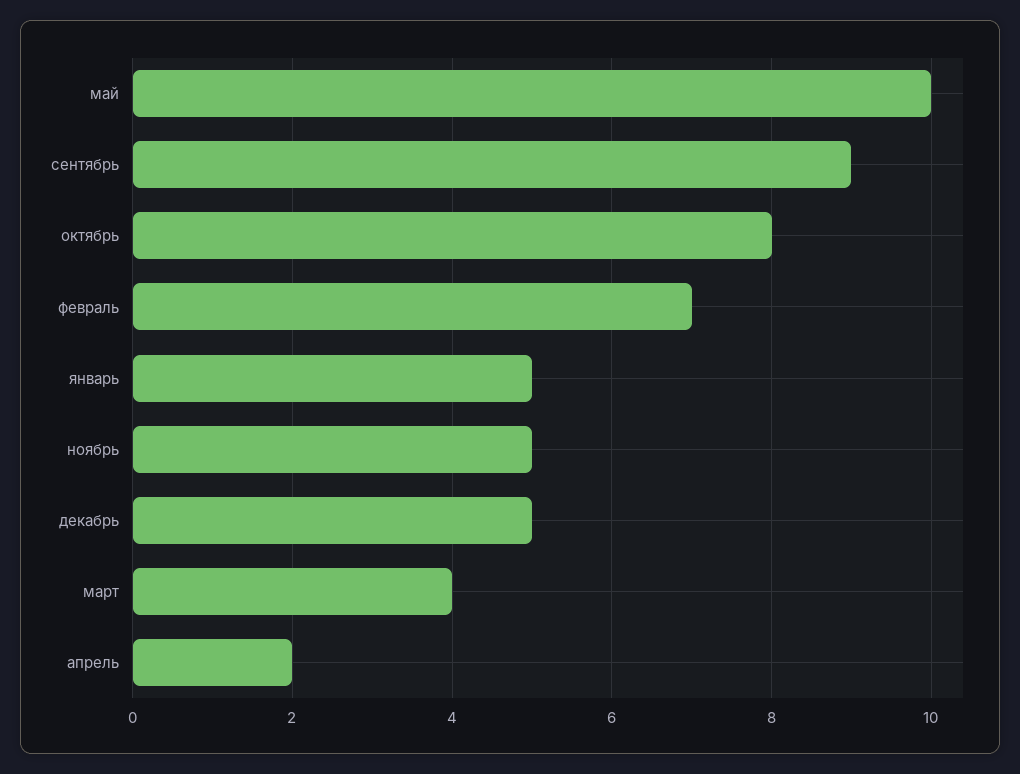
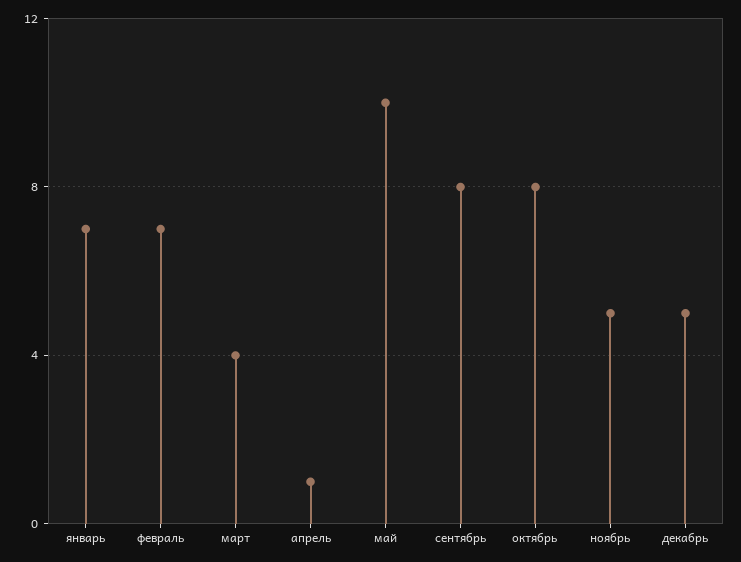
  {
    "май": 10,
-   "сентябрь": 9,
+   "сентябрь": 8,
    "октябрь": 8,
    "февраль": 7,
-   "январь": 5,
+   "январь": 7,
    "ноябрь": 5,
    "декабрь": 5,
    "март": 4,
-   "апрель": 2
+   "апрель": 1
  }

